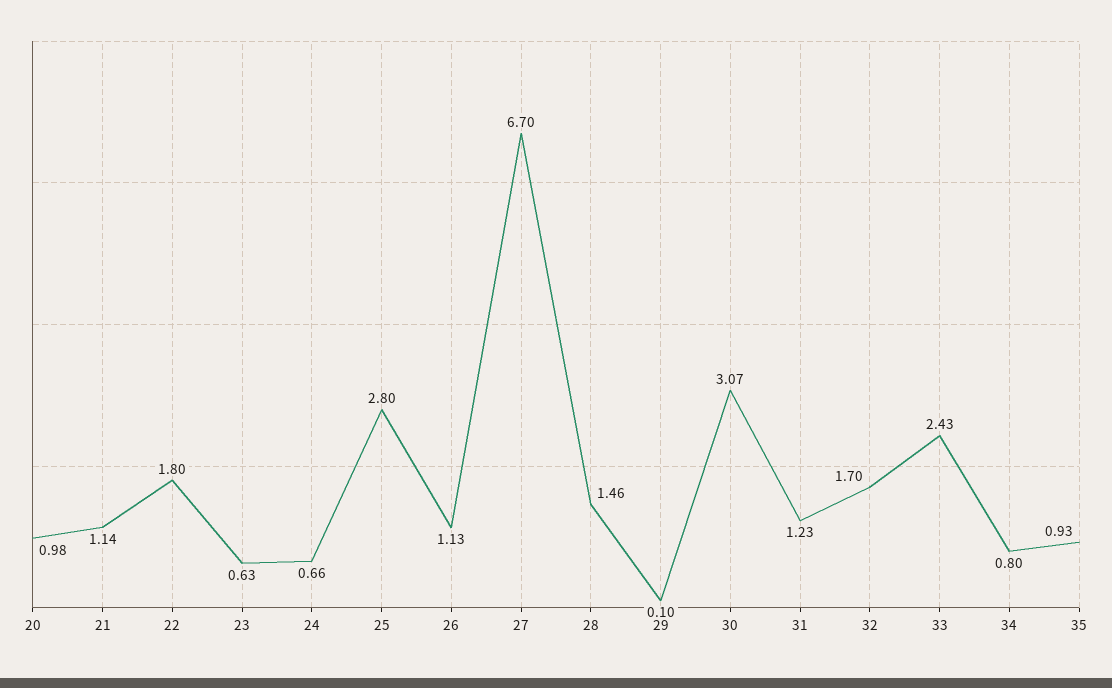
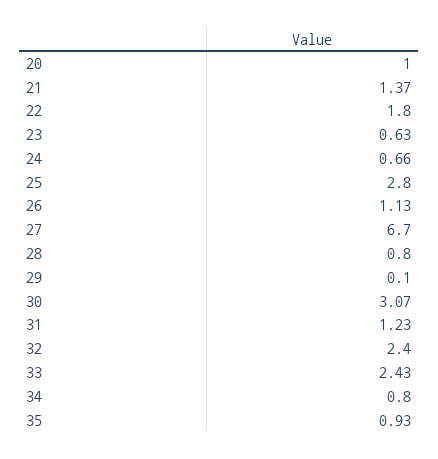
  {
-   "20": 0.98,
+   "20": 1,
-   "21": 1.14,
+   "21": 1.37,
    "22": 1.8,
    "23": 0.63,
    "24": 0.66,
    "25": 2.8,
    "26": 1.13,
    "27": 6.7,
-   "28": 1.46,
+   "28": 0.8,
    "29": 0.1,
    "30": 3.07,
    "31": 1.23,
-   "32": 1.7,
+   "32": 2.4,
    "33": 2.43,
    "34": 0.8,
    "35": 0.93
  }

